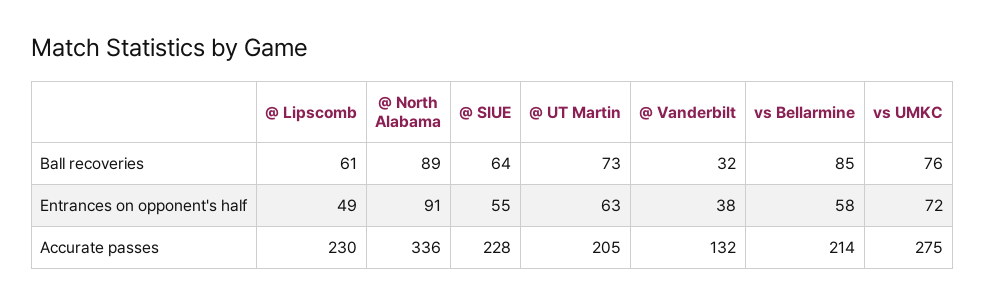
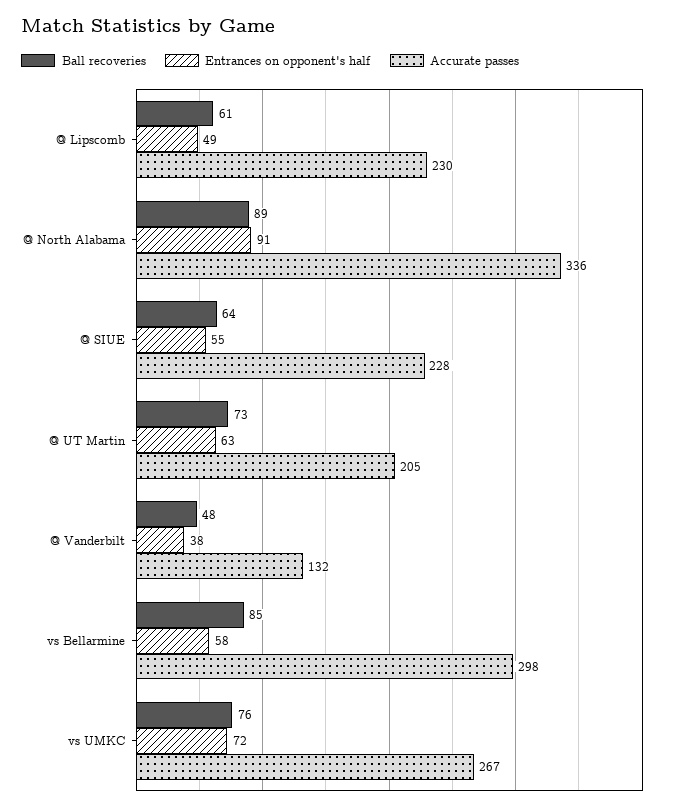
  {
    "Ball recoveries": {
      "@ Lipscomb": 61,
      "@ North Alabama": 89,
      "@ SIUE": 64,
      "@ UT Martin": 73,
-     "@ Vanderbilt": 32,
+     "@ Vanderbilt": 48,
      "vs Bellarmine": 85,
      "vs UMKC": 76
    },
    "Entrances on opponent's half": {
      "@ Lipscomb": 49,
      "@ North Alabama": 91,
      "@ SIUE": 55,
      "@ UT Martin": 63,
      "@ Vanderbilt": 38,
      "vs Bellarmine": 58,
      "vs UMKC": 72
    },
    "Accurate passes": {
      "@ Lipscomb": 230,
      "@ North Alabama": 336,
      "@ SIUE": 228,
      "@ UT Martin": 205,
      "@ Vanderbilt": 132,
-     "vs Bellarmine": 214,
+     "vs Bellarmine": 298,
-     "vs UMKC": 275
+     "vs UMKC": 267
    }
  }

